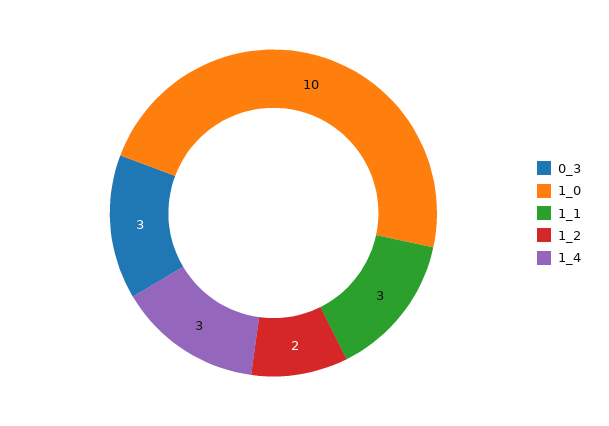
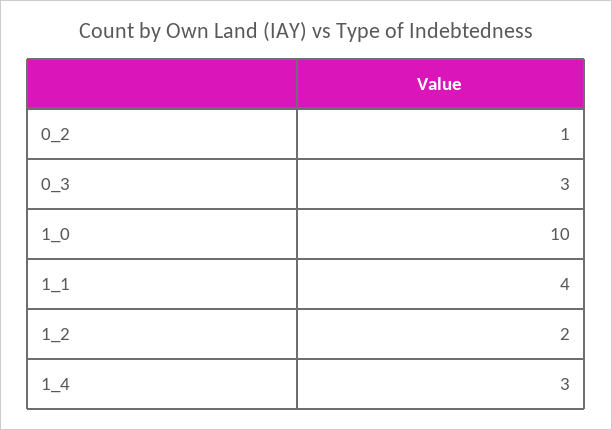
  {
    "0_3": 3,
    "1_0": 10,
-   "1_1": 3,
+   "1_1": 4,
    "1_2": 2,
-   "1_4": 3
+   "1_4": 3,
+   "0_2": 1
  }

